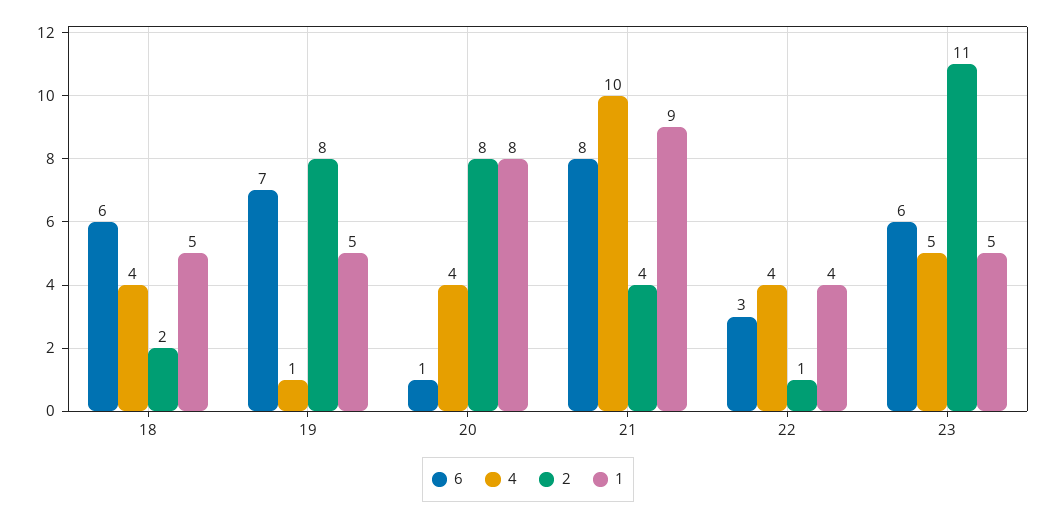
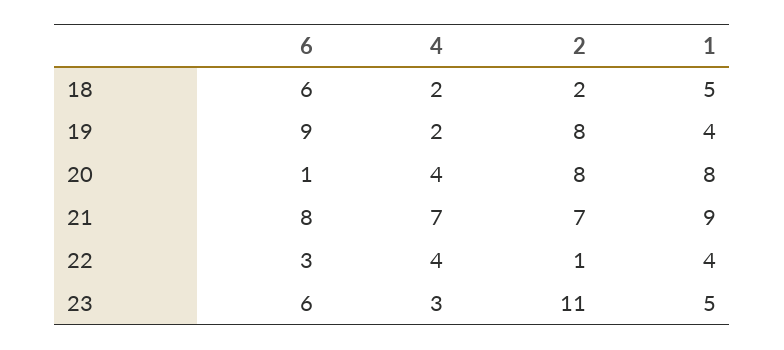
  {
    "6": {
      "18": 6,
-     "19": 7,
+     "19": 9,
      "20": 1,
      "21": 8,
      "22": 3,
      "23": 6
    },
    "4": {
-     "18": 4,
+     "18": 2,
-     "19": 1,
+     "19": 2,
      "20": 4,
-     "21": 10,
+     "21": 7,
      "22": 4,
-     "23": 5
+     "23": 3
    },
    "2": {
      "18": 2,
      "19": 8,
      "20": 8,
-     "21": 4,
+     "21": 7,
      "22": 1,
      "23": 11
    },
    "1": {
      "18": 5,
-     "19": 5,
+     "19": 4,
      "20": 8,
      "21": 9,
      "22": 4,
      "23": 5
    }
  }

